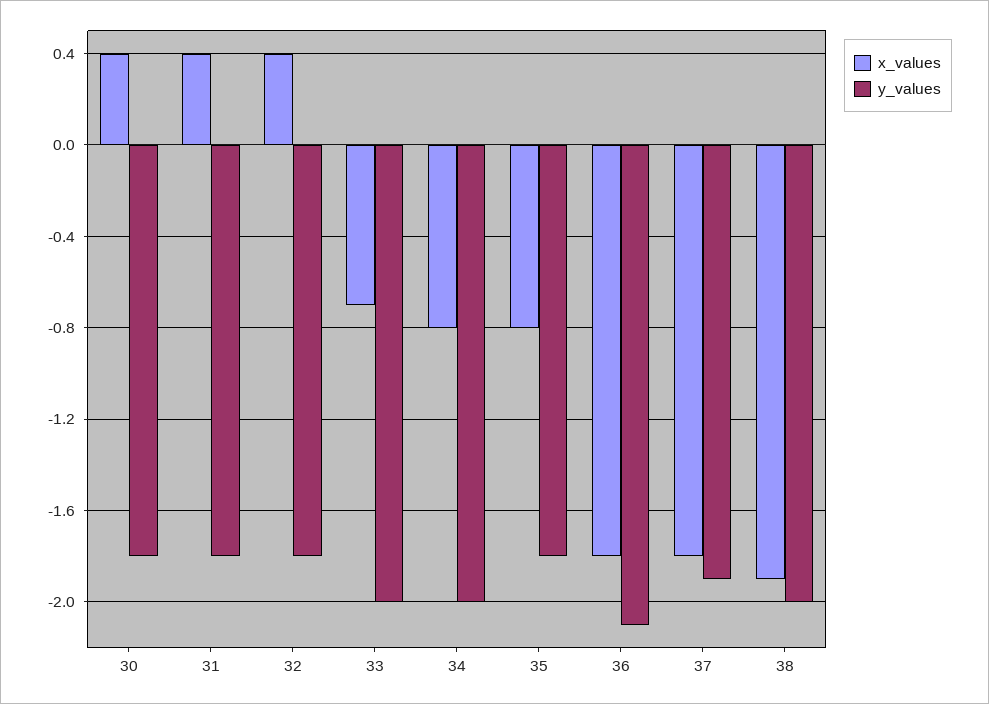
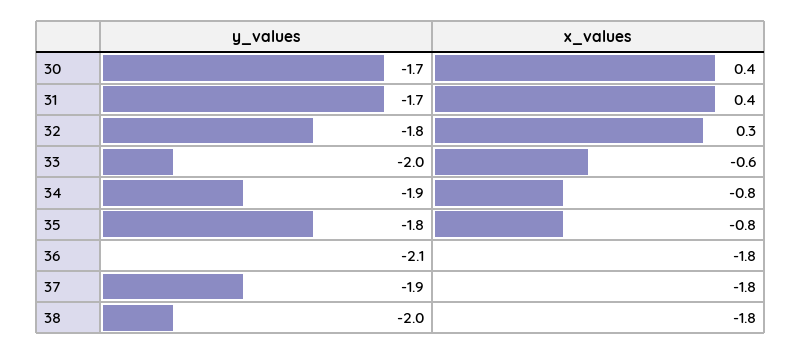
  {
    "x_values": {
      "30": 0.4,
      "31": 0.4,
-     "32": 0.4,
+     "32": 0.3,
-     "33": -0.7,
+     "33": -0.6,
      "34": -0.8,
      "35": -0.8,
      "36": -1.8,
      "37": -1.8,
-     "38": -1.9
+     "38": -1.8
    },
    "y_values": {
-     "30": -1.8,
+     "30": -1.7,
-     "31": -1.8,
+     "31": -1.7,
      "32": -1.8,
      "33": -2,
-     "34": -2,
+     "34": -1.9,
      "35": -1.8,
      "36": -2.1,
      "37": -1.9,
      "38": -2
    }
  }

